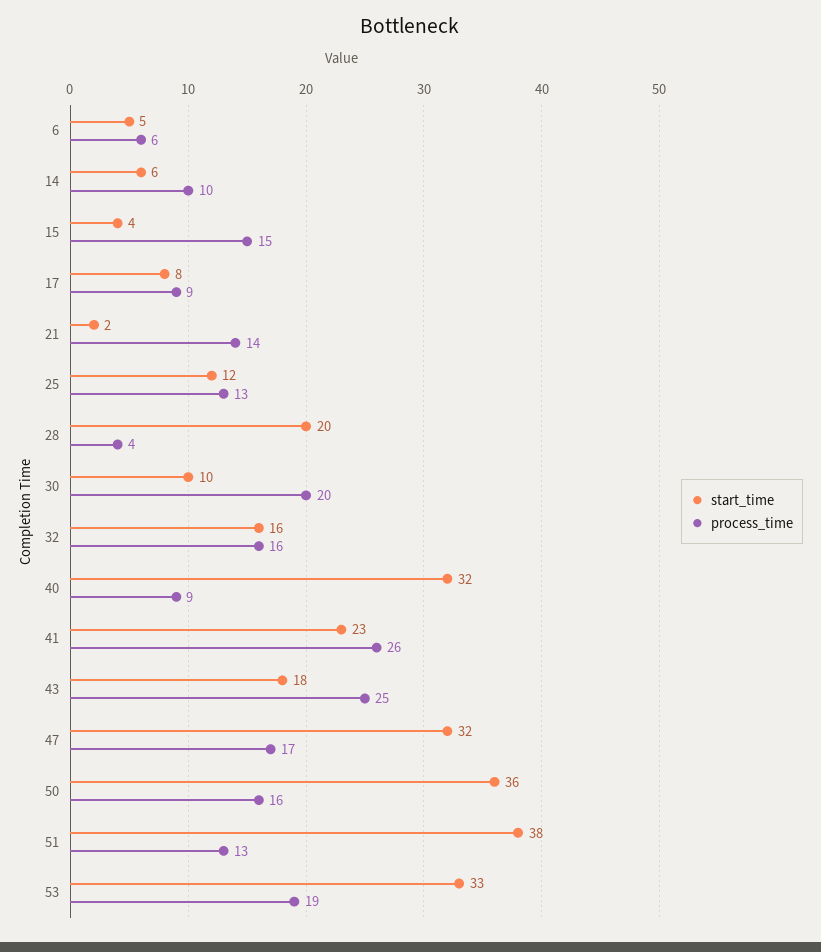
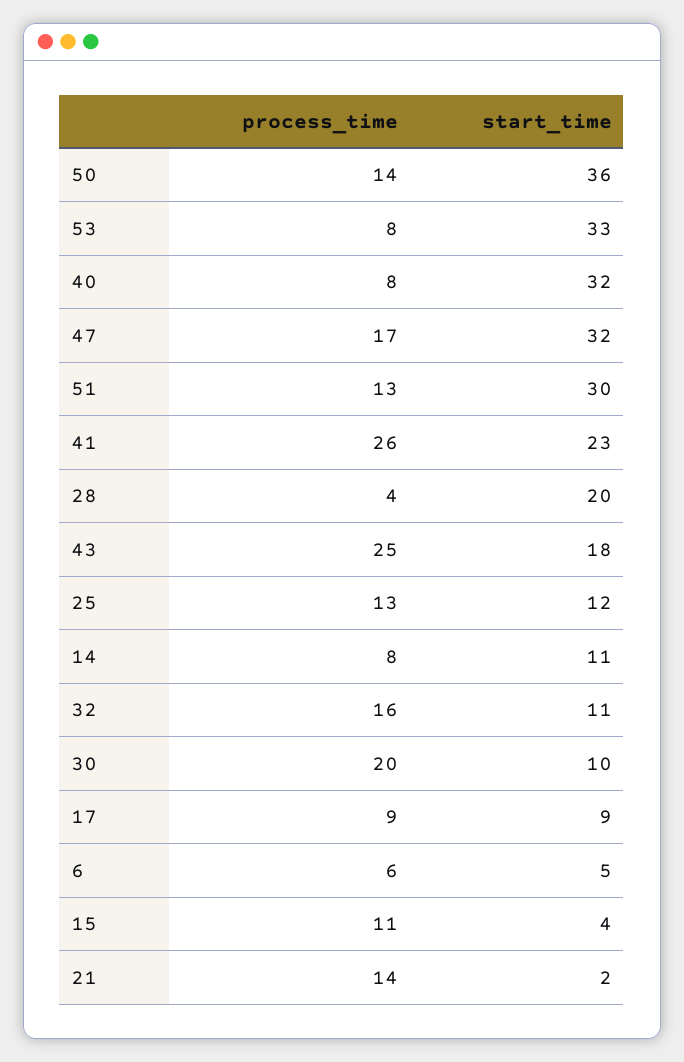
  {
    "start_time": {
      "6": 5,
-     "14": 6,
+     "14": 11,
      "15": 4,
-     "17": 8,
+     "17": 9,
      "21": 2,
      "25": 12,
      "28": 20,
      "30": 10,
-     "32": 16,
+     "32": 11,
      "40": 32,
      "41": 23,
      "43": 18,
      "47": 32,
      "50": 36,
-     "51": 38,
+     "51": 30,
      "53": 33
    },
    "process_time": {
      "6": 6,
-     "14": 10,
+     "14": 8,
-     "15": 15,
+     "15": 11,
      "17": 9,
      "21": 14,
      "25": 13,
      "28": 4,
      "30": 20,
      "32": 16,
-     "40": 9,
+     "40": 8,
      "41": 26,
      "43": 25,
      "47": 17,
-     "50": 16,
+     "50": 14,
      "51": 13,
-     "53": 19
+     "53": 8
    }
  }

